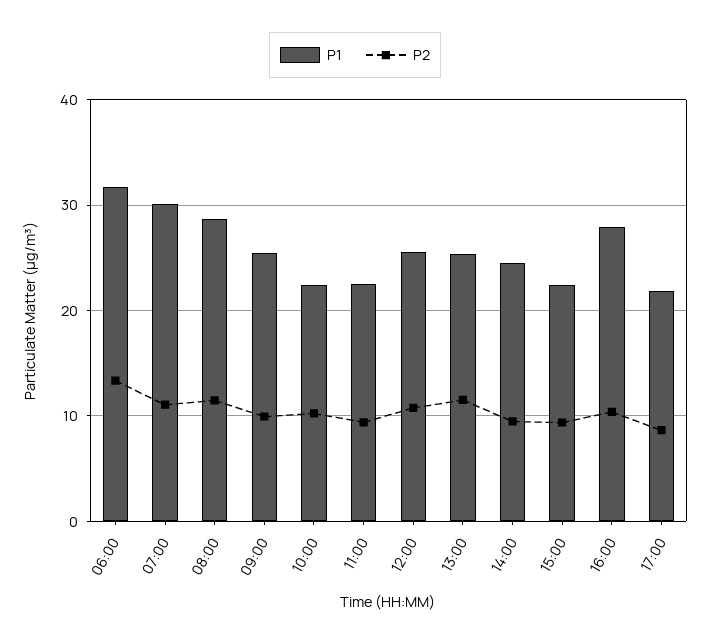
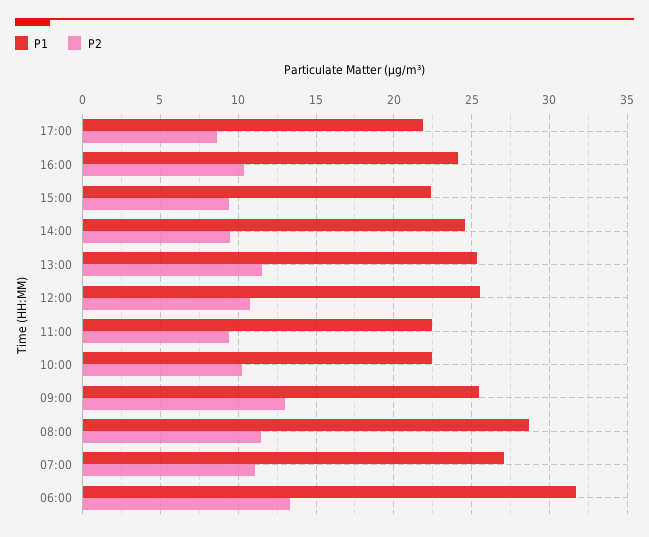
  {
    "P1": {
      "06:00": 31.5,
-     "07:00": 30,
+     "07:00": 27,
      "08:00": 28.5,
      "09:00": 25.5,
      "10:00": 22.5,
      "11:00": 22.5,
      "12:00": 25.5,
      "13:00": 25.5,
      "14:00": 24.5,
      "15:00": 22.5,
-     "16:00": 28,
+     "16:00": 24,
      "17:00": 22
    },
    "P2": {
      "06:00": 13.5,
      "07:00": 11,
      "08:00": 11.5,
-     "09:00": 10,
+     "09:00": 13,
      "10:00": 10.5,
      "11:00": 9.5,
      "12:00": 11,
      "13:00": 11.5,
      "14:00": 9.5,
      "15:00": 9.5,
      "16:00": 10.5,
      "17:00": 8.5
    }
  }

